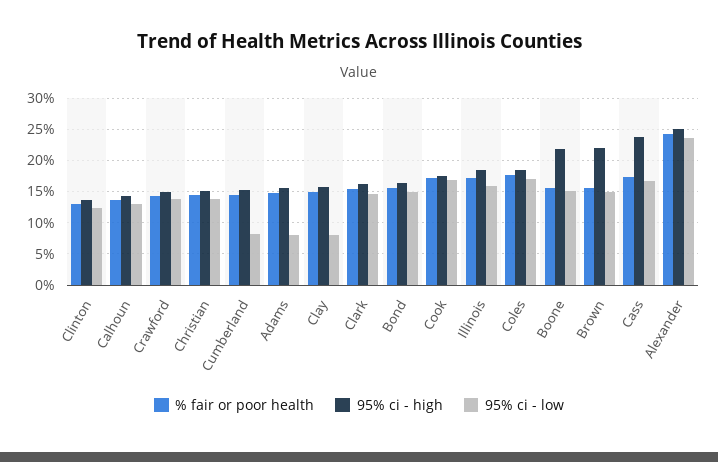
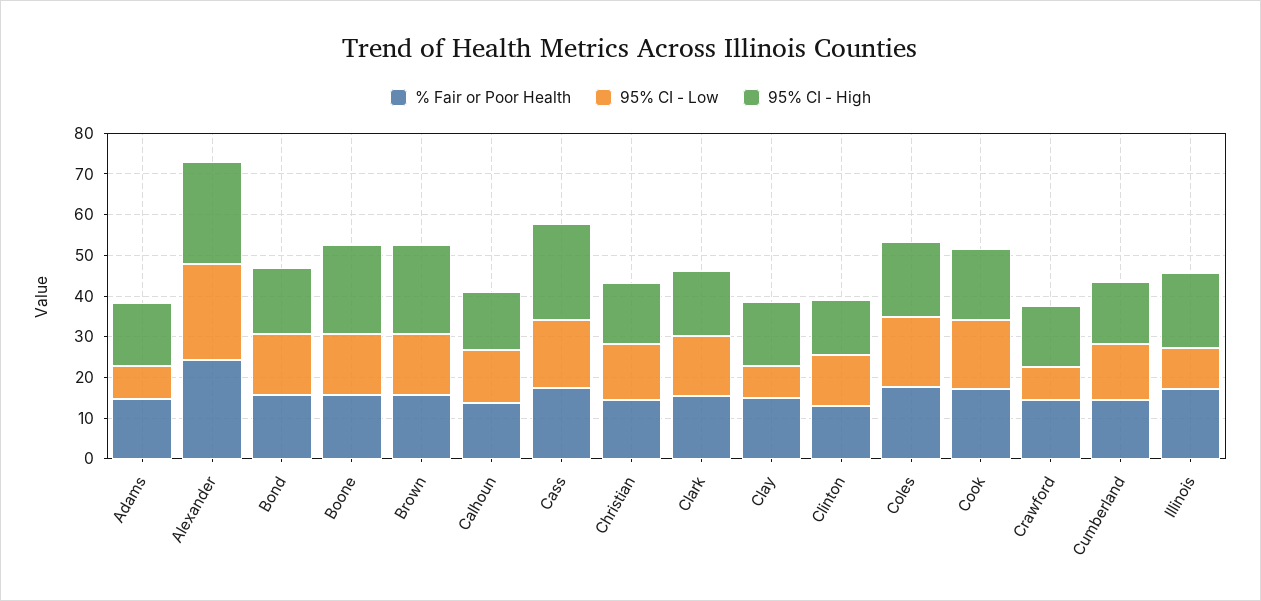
  {
    "% fair or poor health": {
      "Clinton": 13,
      "Calhoun": 14,
      "Crawford": 14,
      "Christian": 14,
      "Cumberland": 15,
      "Adams": 15,
      "Clay": 15,
      "Clark": 15,
      "Bond": 16,
      "Cook": 17,
      "Illinois": 17,
      "Coles": 18,
      "Boone": 16,
      "Brown": 16,
      "Cass": 17,
      "Alexander": 24
    },
    "95% ci - high": {
      "Clinton": 14,
      "Calhoun": 14,
      "Crawford": 15,
      "Christian": 15,
      "Cumberland": 15,
      "Adams": 16,
      "Clay": 16,
      "Clark": 16,
      "Bond": 16,
      "Cook": 17,
      "Illinois": 19,
      "Coles": 19,
      "Boone": 22,
      "Brown": 22,
      "Cass": 24,
      "Alexander": 25
    },
    "95% ci - low": {
      "Clinton": 12,
      "Calhoun": 13,
-     "Crawford": 14,
+     "Crawford": 8,
      "Christian": 14,
-     "Cumberland": 8,
+     "Cumberland": 14,
      "Adams": 8,
      "Clay": 8,
      "Clark": 15,
      "Bond": 15,
      "Cook": 17,
-     "Illinois": 16,
+     "Illinois": 10,
      "Coles": 17,
      "Boone": 15,
      "Brown": 15,
      "Cass": 17,
      "Alexander": 24
    }
  }

